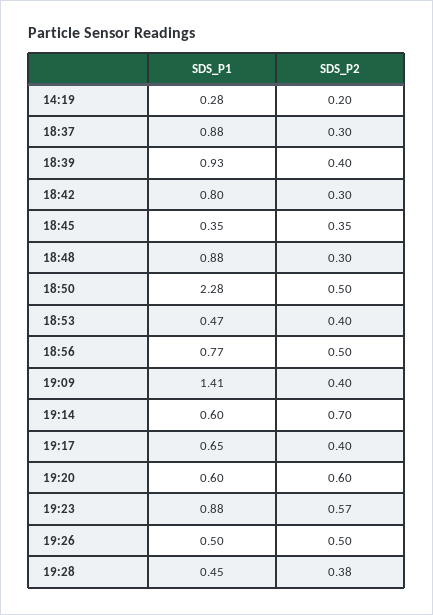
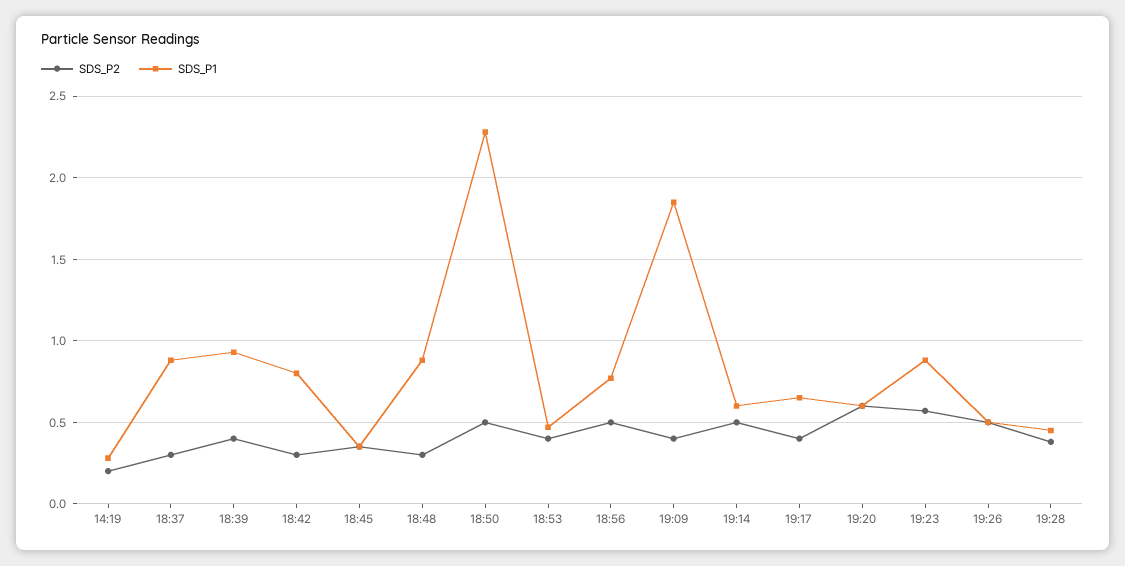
  {
    "SDS_P1": {
      "14:19": 0.28,
      "18:37": 0.88,
      "18:39": 0.93,
      "18:42": 0.8,
      "18:45": 0.35,
      "18:48": 0.88,
      "18:50": 2.28,
      "18:53": 0.47,
      "18:56": 0.77,
-     "19:09": 1.41,
+     "19:09": 1.85,
      "19:14": 0.6,
      "19:17": 0.65,
      "19:20": 0.6,
      "19:23": 0.88,
      "19:26": 0.5,
      "19:28": 0.45
    },
    "SDS_P2": {
      "14:19": 0.2,
      "18:37": 0.3,
      "18:39": 0.4,
      "18:42": 0.3,
      "18:45": 0.35,
      "18:48": 0.3,
      "18:50": 0.5,
      "18:53": 0.4,
      "18:56": 0.5,
      "19:09": 0.4,
-     "19:14": 0.7,
+     "19:14": 0.5,
      "19:17": 0.4,
      "19:20": 0.6,
      "19:23": 0.57,
      "19:26": 0.5,
      "19:28": 0.38
    }
  }

